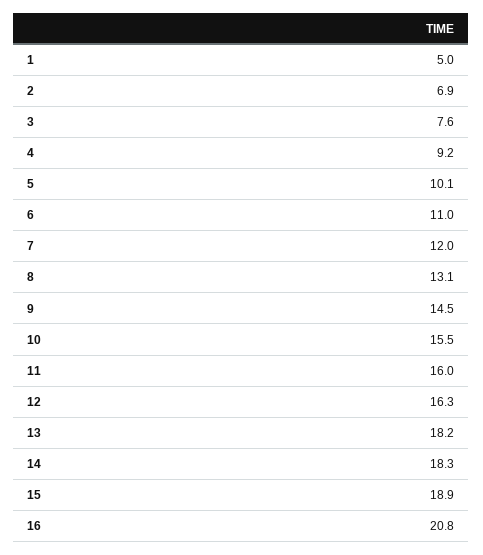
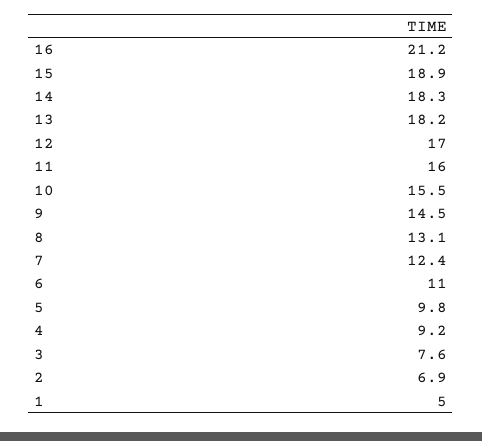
  {
    "1": 5,
    "2": 6.9,
    "3": 7.6,
    "4": 9.2,
-   "5": 10.1,
+   "5": 9.8,
    "6": 11,
-   "7": 12,
+   "7": 12.4,
    "8": 13.1,
    "9": 14.5,
    "10": 15.5,
    "11": 16,
-   "12": 16.3,
+   "12": 17,
    "13": 18.2,
    "14": 18.3,
    "15": 18.9,
-   "16": 20.8
+   "16": 21.2
  }

